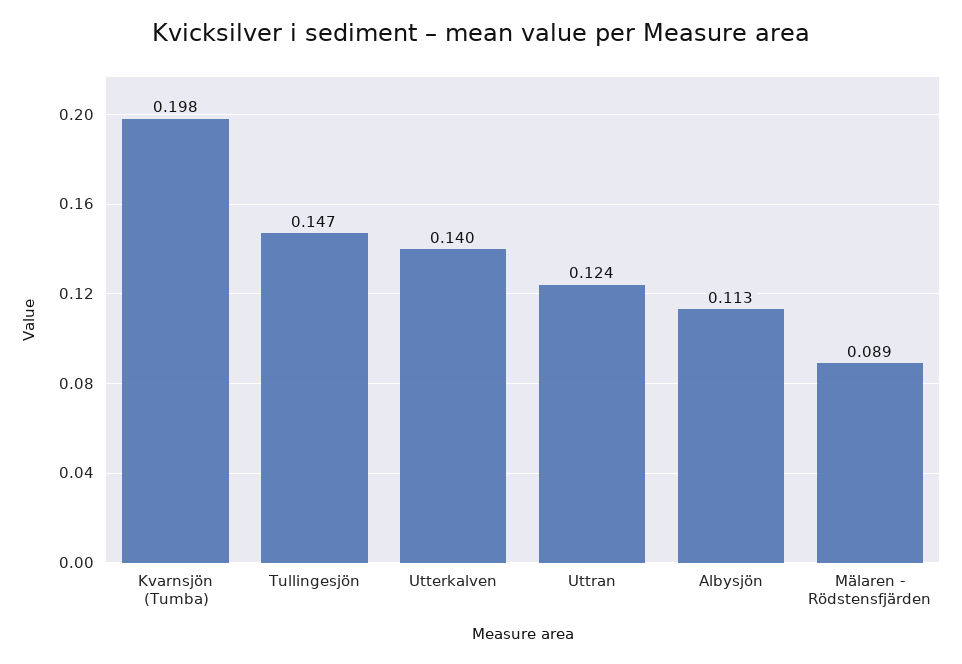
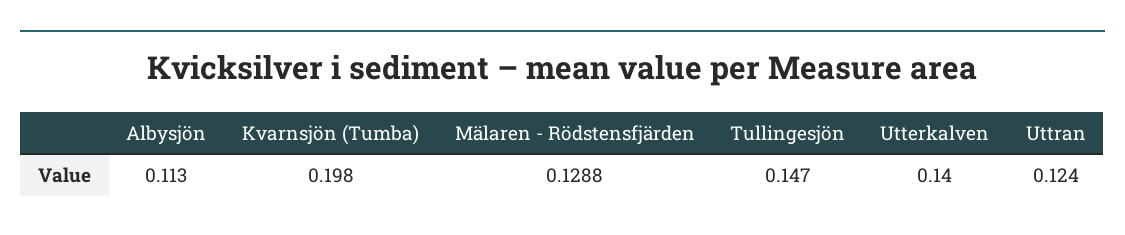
  {
    "Kvarnsjön (Tumba)": 0.198,
    "Tullingesjön": 0.147,
    "Utterkalven": 0.14,
    "Uttran": 0.124,
    "Albysjön": 0.113,
-   "Mälaren - Rödstensfjärden": 0.089
+   "Mälaren - Rödstensfjärden": 0.1288
  }

